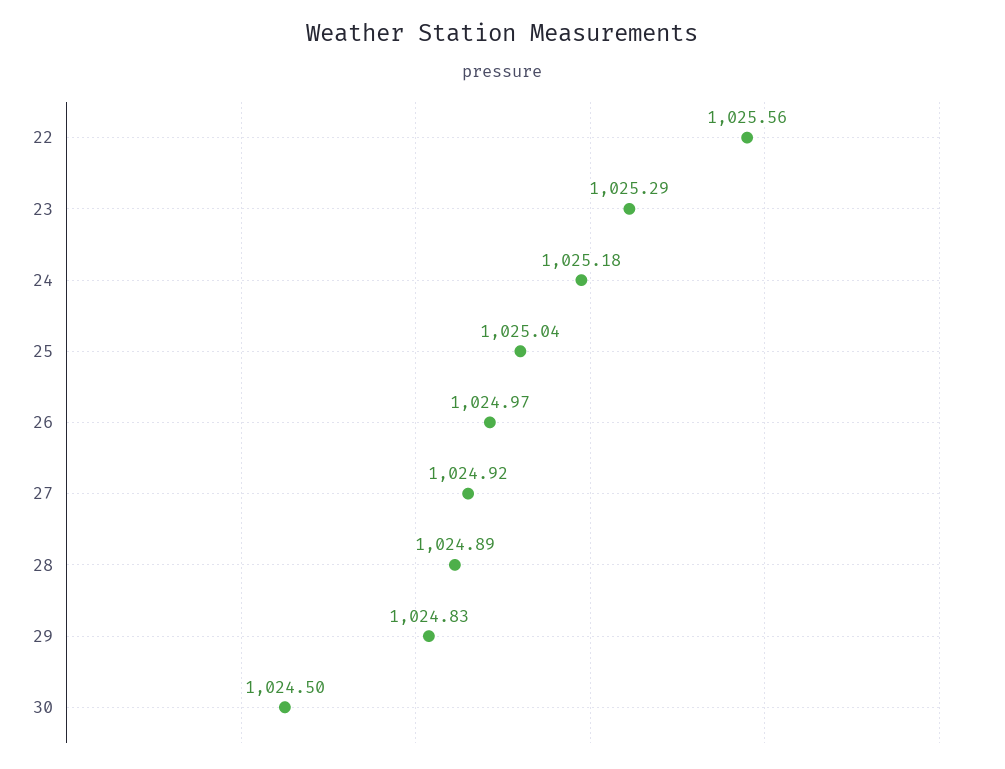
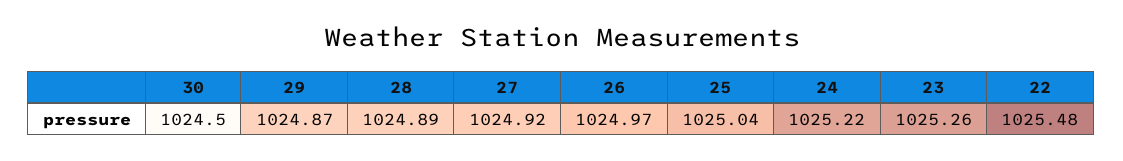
  {
-   "22": 1025.56,
+   "22": 1025.48,
-   "23": 1025.29,
+   "23": 1025.26,
-   "24": 1025.18,
+   "24": 1025.22,
    "25": 1025.04,
    "26": 1024.97,
    "27": 1024.92,
    "28": 1024.89,
-   "29": 1024.83,
+   "29": 1024.87,
    "30": 1024.5
  }

